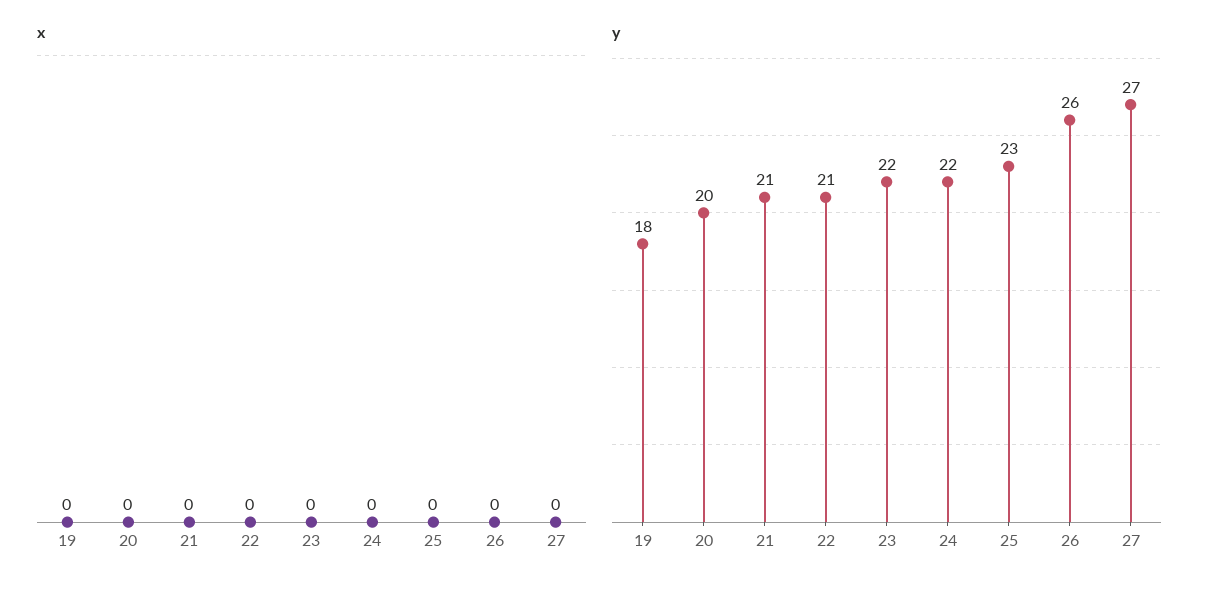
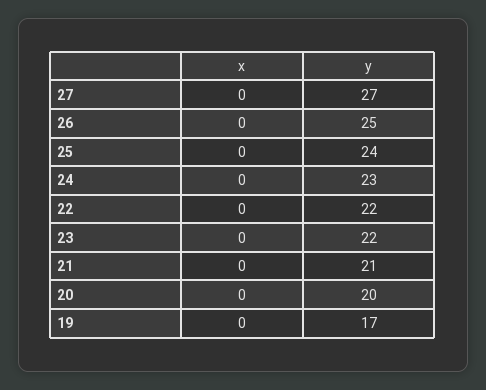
  {
    "x": {
      "19": 0,
      "20": 0,
      "21": 0,
      "22": 0,
      "23": 0,
      "24": 0,
      "25": 0,
      "26": 0,
      "27": 0
    },
    "y": {
-     "19": 18,
+     "19": 17,
      "20": 20,
      "21": 21,
-     "22": 21,
+     "22": 22,
      "23": 22,
-     "24": 22,
+     "24": 23,
-     "25": 23,
+     "25": 24,
-     "26": 26,
+     "26": 25,
      "27": 27
    }
  }

